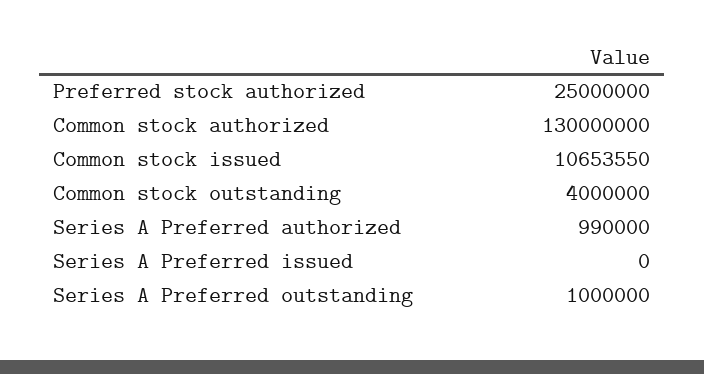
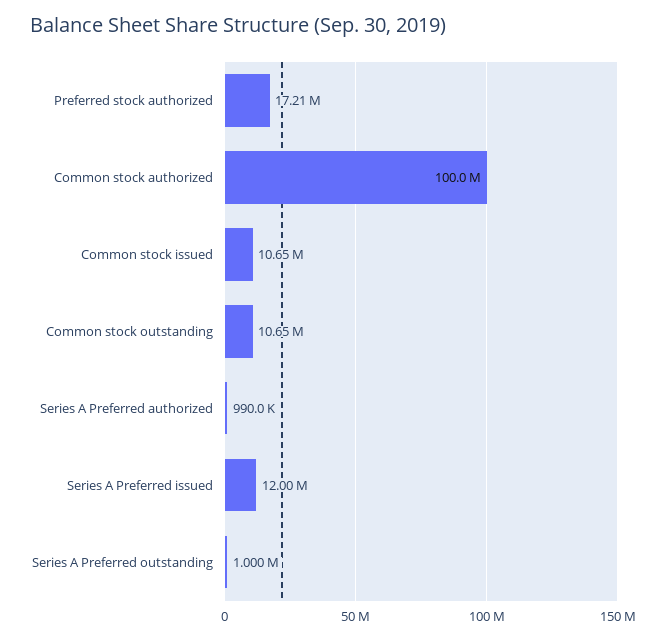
  {
-   "Preferred stock authorized": 25000000,
+   "Preferred stock authorized": 17210000,
-   "Common stock authorized": 130000000,
+   "Common stock authorized": 100000000,
    "Common stock issued": 10653550,
-   "Common stock outstanding": 4000000,
+   "Common stock outstanding": 10650000,
    "Series A Preferred authorized": 990000,
-   "Series A Preferred issued": 0,
+   "Series A Preferred issued": 12000000,
    "Series A Preferred outstanding": 1000000
  }

